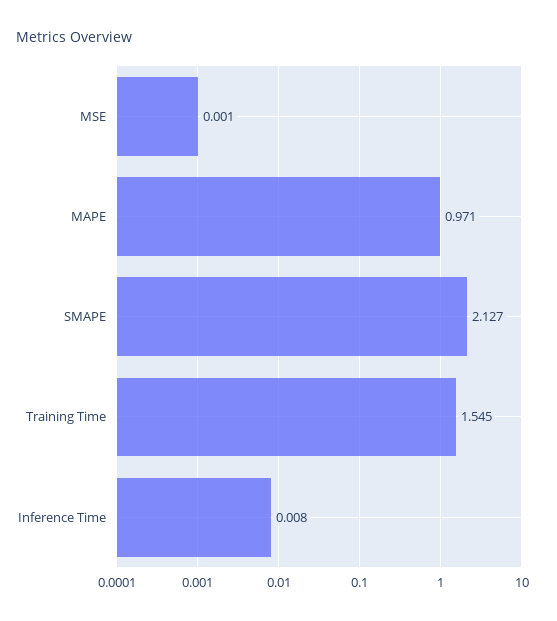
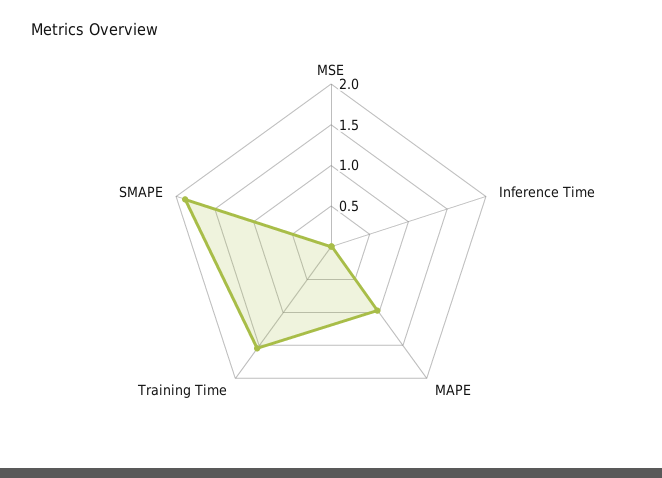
  {
    "MSE": 0.001,
    "MAPE": 0.971,
-   "SMAPE": 2.127,
+   "SMAPE": 1.9,
    "Training Time": 1.545,
    "Inference Time": 0.008
  }

